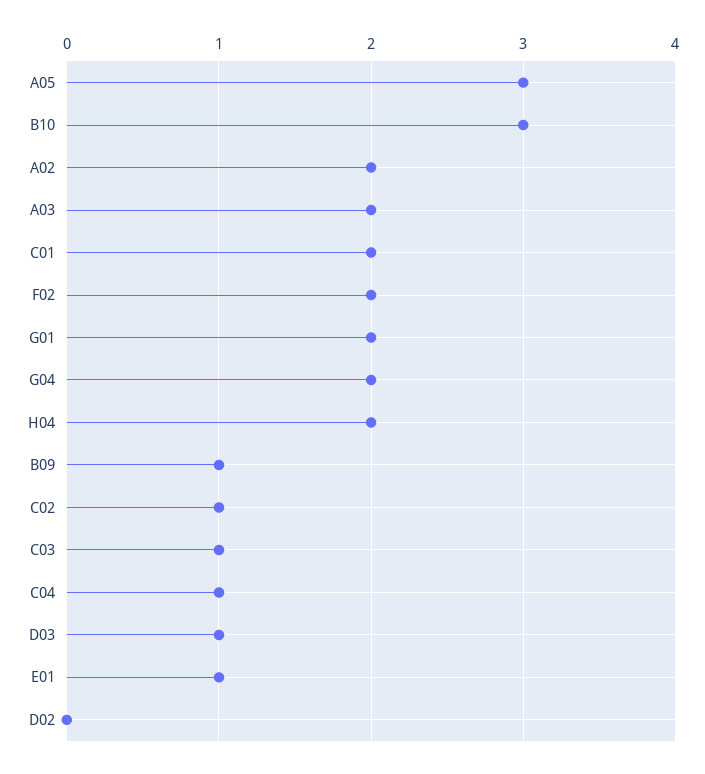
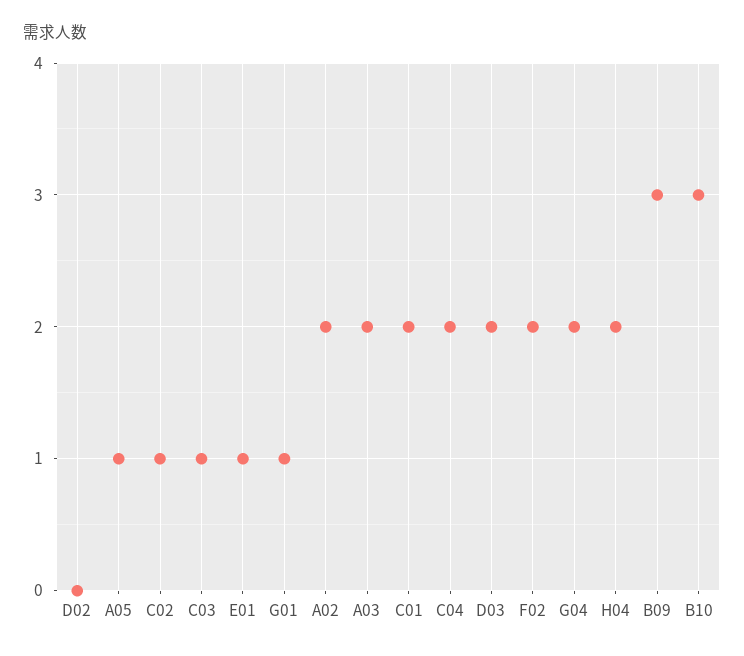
  {
-   "A05": 3,
+   "A05": 1,
    "B10": 3,
    "A02": 2,
    "A03": 2,
    "C01": 2,
    "F02": 2,
-   "G01": 2,
+   "G01": 1,
    "G04": 2,
    "H04": 2,
-   "B09": 1,
+   "B09": 3,
    "C02": 1,
    "C03": 1,
-   "C04": 1,
+   "C04": 2,
-   "D03": 1,
+   "D03": 2,
    "E01": 1,
    "D02": 0
  }

